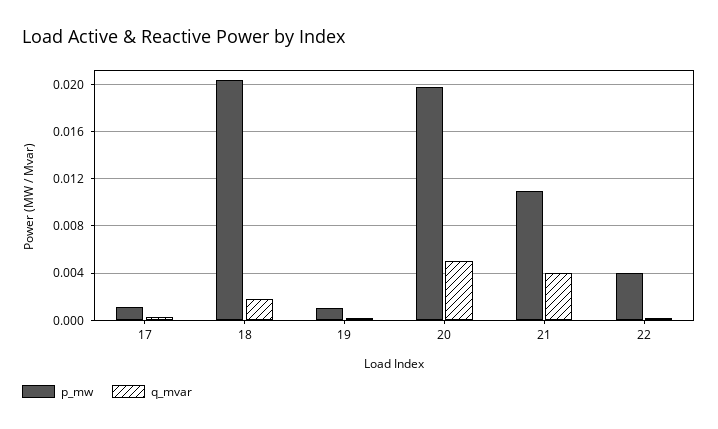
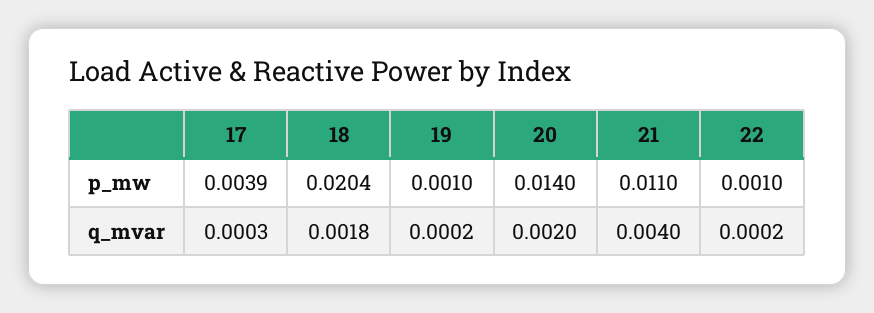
  {
    "p_mw": {
-     "17": 0.001,
+     "17": 0.0039,
      "18": 0.0204,
      "19": 0.001,
-     "20": 0.02,
+     "20": 0.014,
      "21": 0.011,
-     "22": 0.004
+     "22": 0.001
    },
    "q_mvar": {
      "17": 0.0003,
      "18": 0.0018,
      "19": 0.0002,
-     "20": 0.005,
+     "20": 0.002,
      "21": 0.004,
      "22": 0.0002
    }
  }

